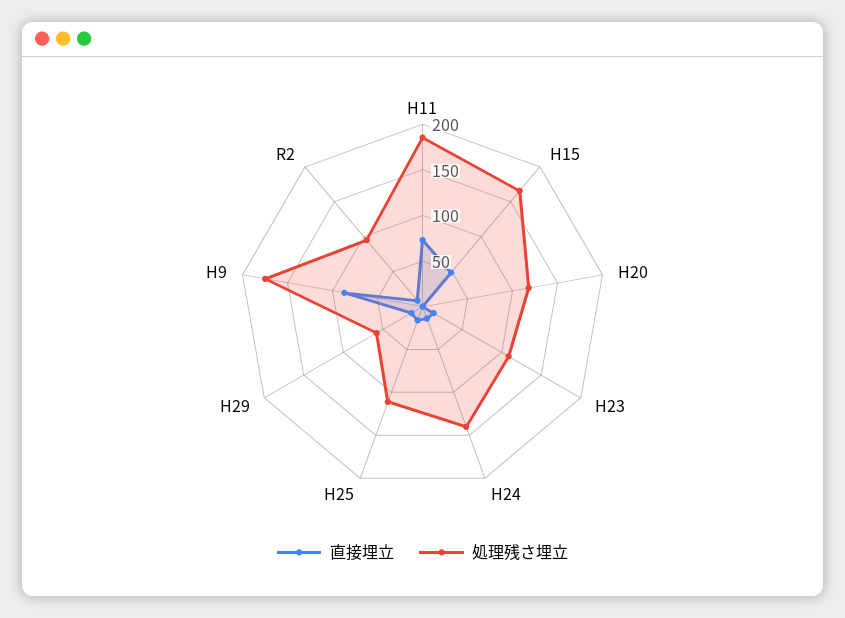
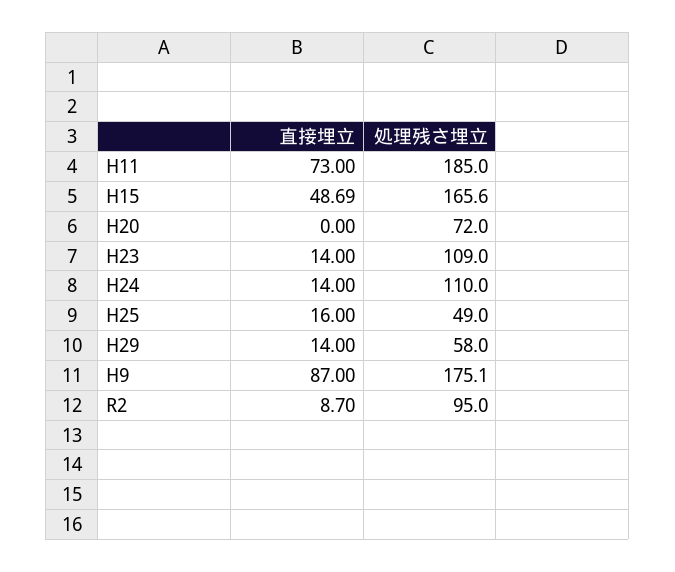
  {
    "直接埋立": {
      "H11": 73,
      "H15": 48.69,
      "H20": 0,
      "H23": 14,
      "H24": 14,
      "H25": 16,
      "H29": 14,
      "H9": 87,
      "R2": 8.7
    },
    "処理残さ埋立": {
      "H11": 185,
      "H15": 165.6,
-     "H20": 120,
+     "H20": 72,
      "H23": 109,
-     "H24": 140,
+     "H24": 110,
-     "H25": 110,
+     "H25": 49,
      "H29": 58,
      "H9": 175.1,
      "R2": 95
    }
  }

